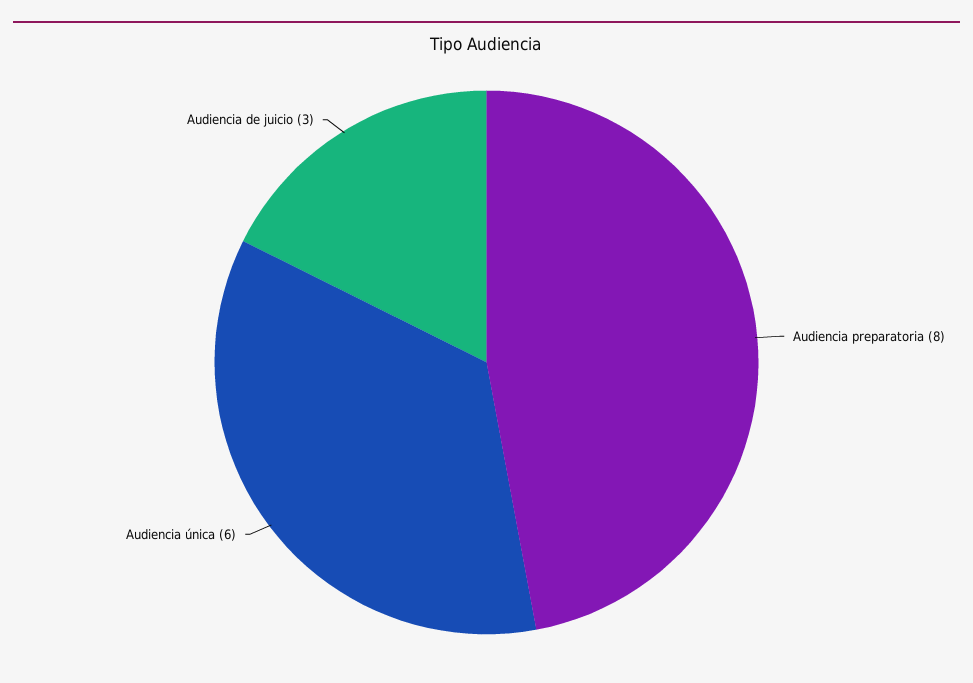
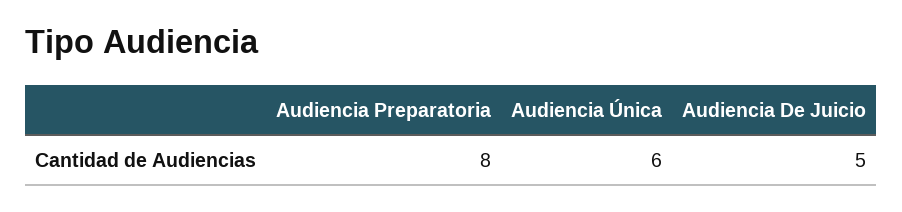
  {
    "Audiencia preparatoria": 8,
    "Audiencia única": 6,
-   "Audiencia de juicio": 3
+   "Audiencia de juicio": 5
  }

